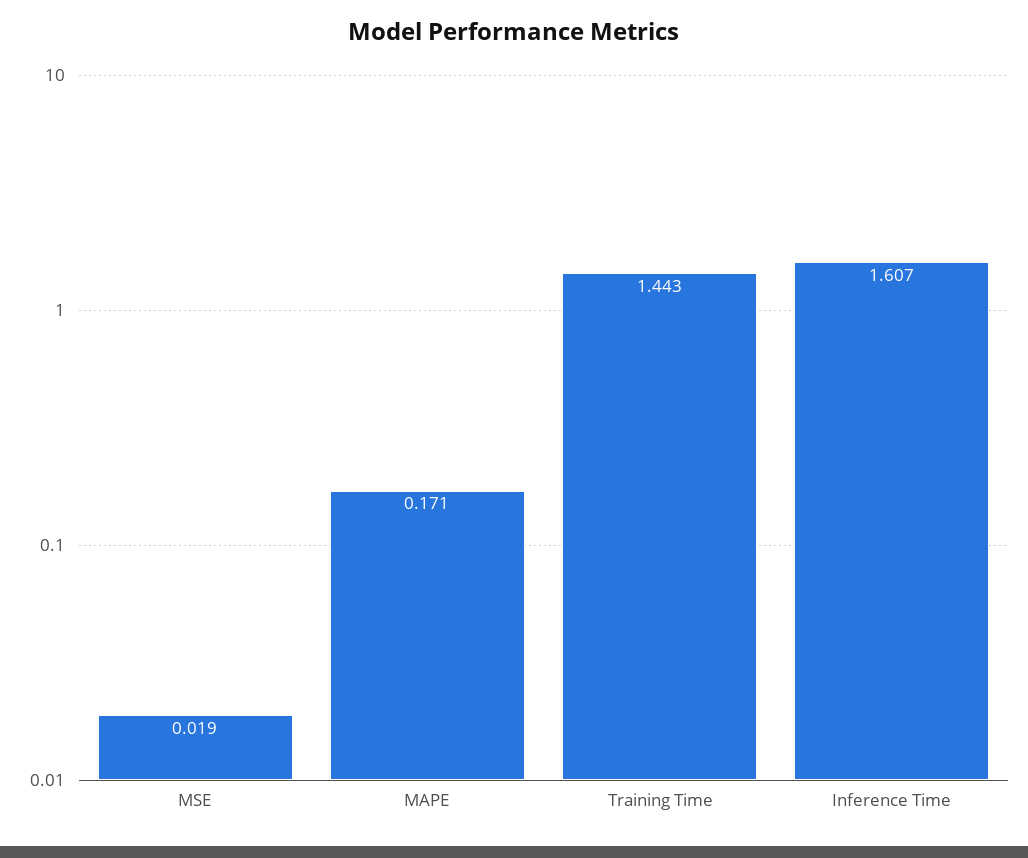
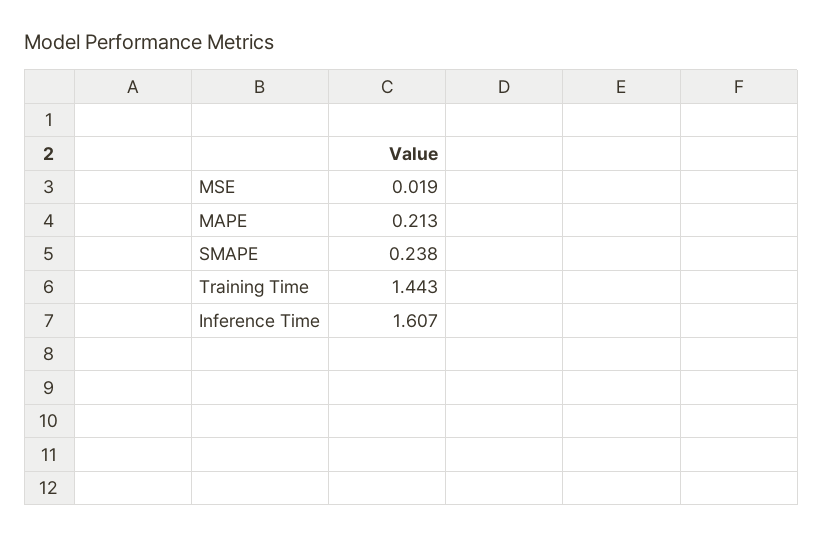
  {
    "MSE": 0.019,
-   "MAPE": 0.171,
+   "MAPE": 0.213,
    "Training Time": 1.443,
-   "Inference Time": 1.607
+   "Inference Time": 1.607,
+   "SMAPE": 0.238
  }

